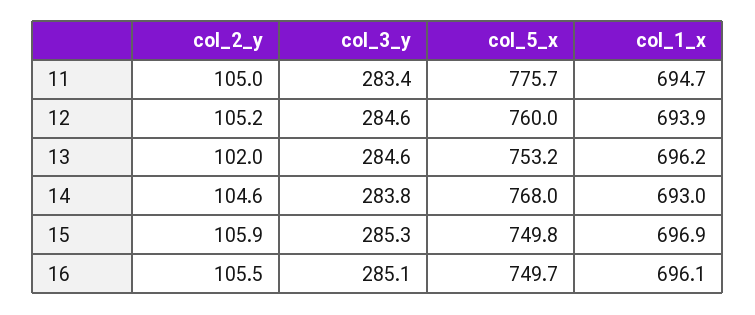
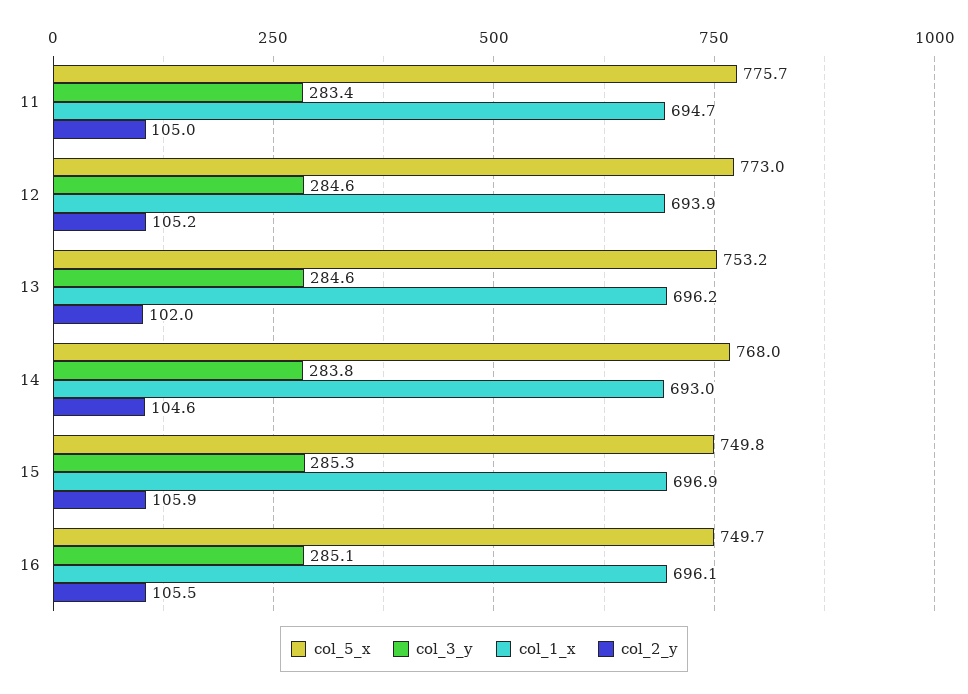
  {
    "col_2_y": {
      "11": 105,
      "12": 105.2,
      "13": 102,
      "14": 104.6,
      "15": 105.9,
      "16": 105.5
    },
    "col_3_y": {
      "11": 283.4,
      "12": 284.6,
      "13": 284.6,
      "14": 283.8,
      "15": 285.3,
      "16": 285.1
    },
    "col_5_x": {
      "11": 775.7,
-     "12": 760,
+     "12": 773,
      "13": 753.2,
      "14": 768,
      "15": 749.8,
      "16": 749.7
    },
    "col_1_x": {
      "11": 694.7,
      "12": 693.9,
      "13": 696.2,
      "14": 693,
      "15": 696.9,
      "16": 696.1
    }
  }

